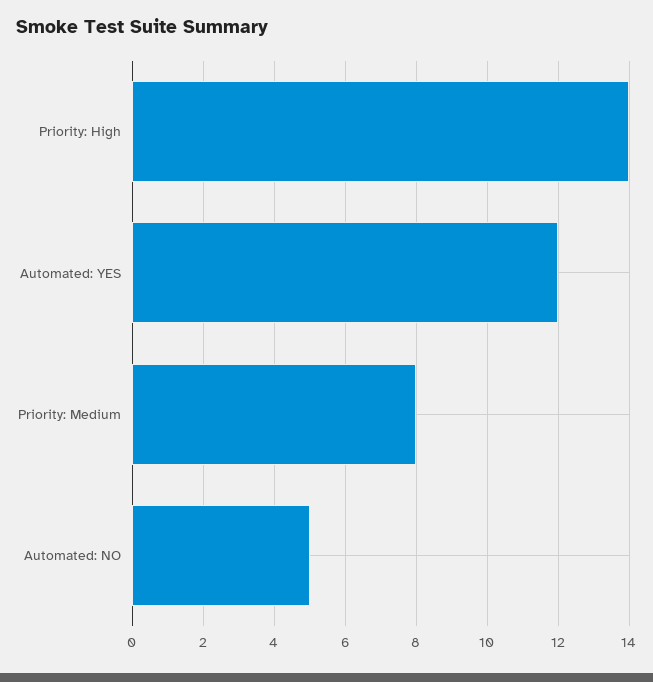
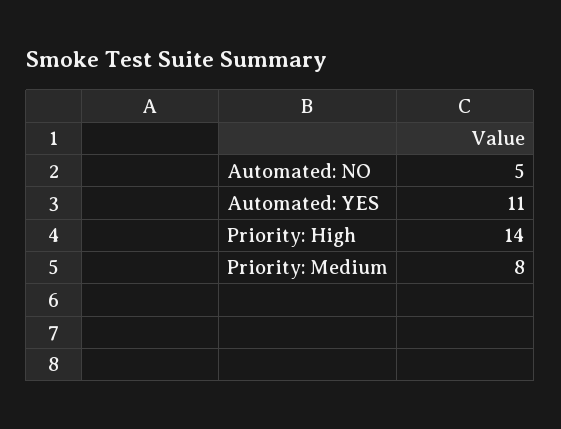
  {
    "Priority: High": 14,
-   "Automated: YES": 12,
+   "Automated: YES": 11,
    "Priority: Medium": 8,
    "Automated: NO": 5
  }

